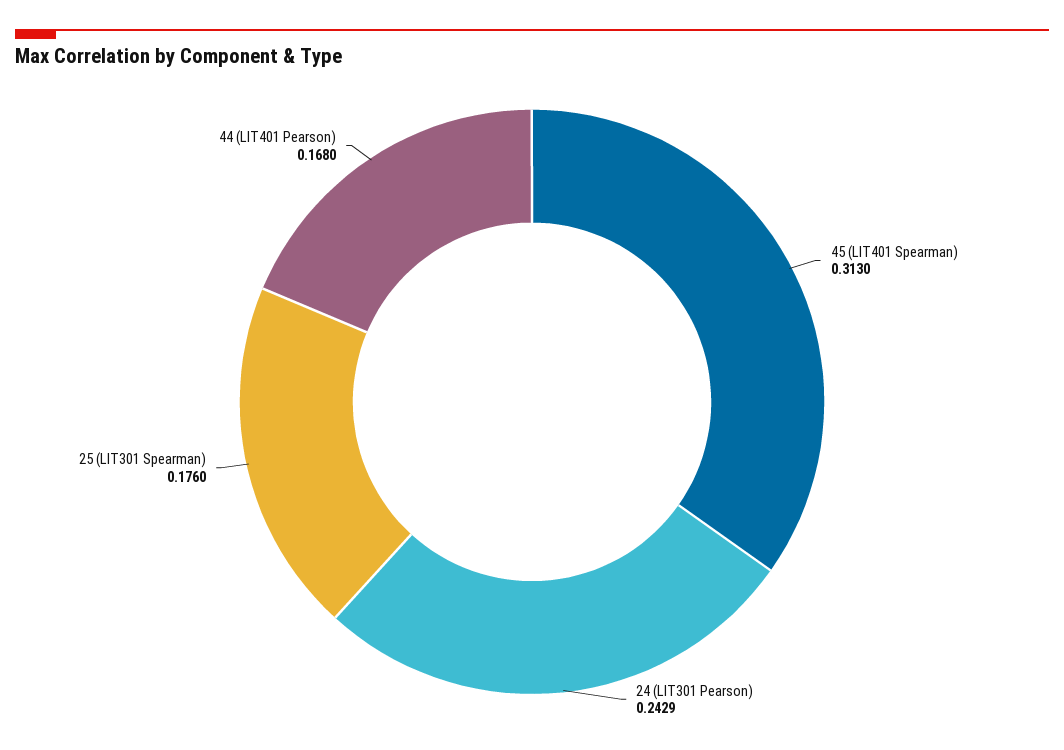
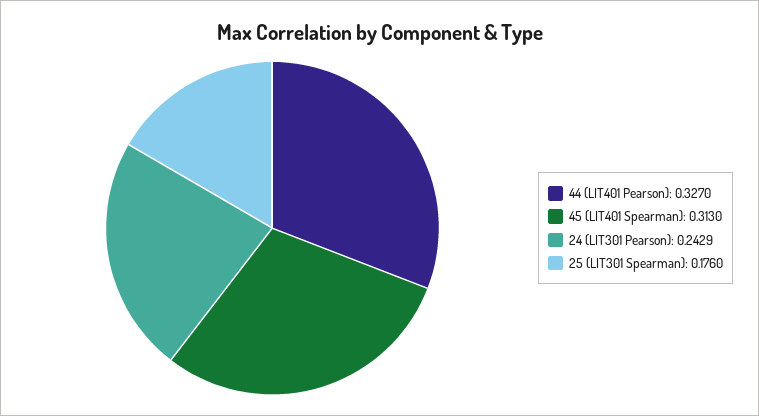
  {
    "45 (LIT401 Spearman)": 0.313,
    "24 (LIT301 Pearson)": 0.2429,
    "25 (LIT301 Spearman)": 0.176,
-   "44 (LIT401 Pearson)": 0.168
+   "44 (LIT401 Pearson)": 0.327
  }

